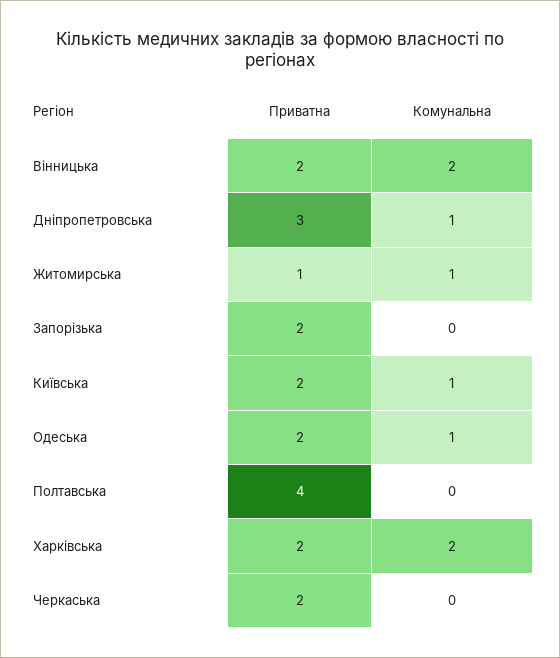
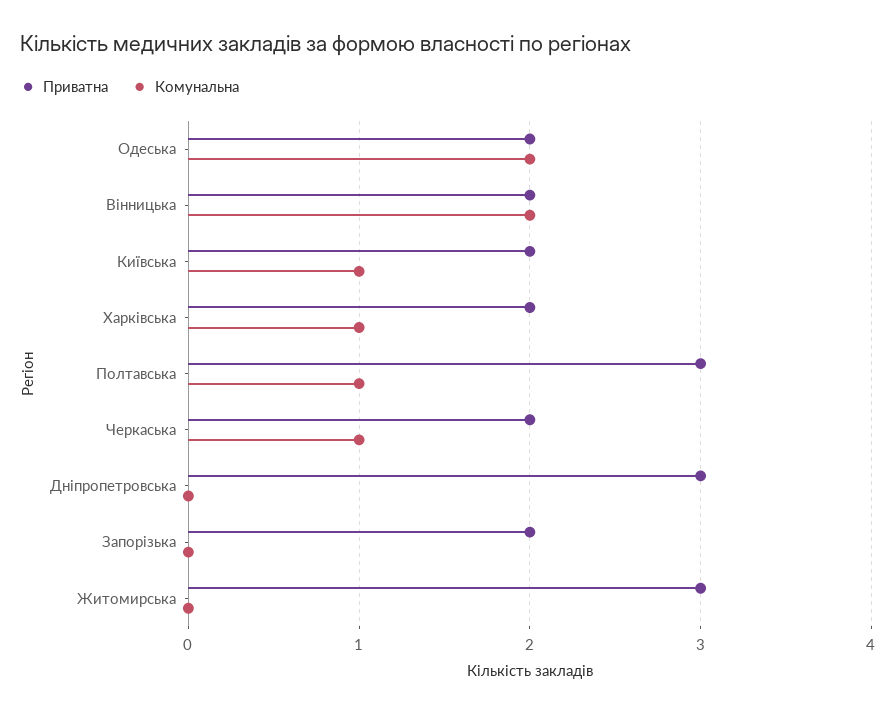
  {
    "Приватна": {
      "Вінницька": 2,
      "Дніпропетровська": 3,
-     "Житомирська": 1,
+     "Житомирська": 3,
      "Запорізька": 2,
      "Київська": 2,
      "Одеська": 2,
-     "Полтавська": 4,
+     "Полтавська": 3,
      "Харківська": 2,
      "Черкаська": 2
    },
    "Комунальна": {
      "Вінницька": 2,
-     "Дніпропетровська": 1,
+     "Дніпропетровська": 0,
-     "Житомирська": 1,
+     "Житомирська": 0,
      "Запорізька": 0,
      "Київська": 1,
-     "Одеська": 1,
+     "Одеська": 2,
-     "Полтавська": 0,
+     "Полтавська": 1,
-     "Харківська": 2,
+     "Харківська": 1,
-     "Черкаська": 0
+     "Черкаська": 1
    }
  }

